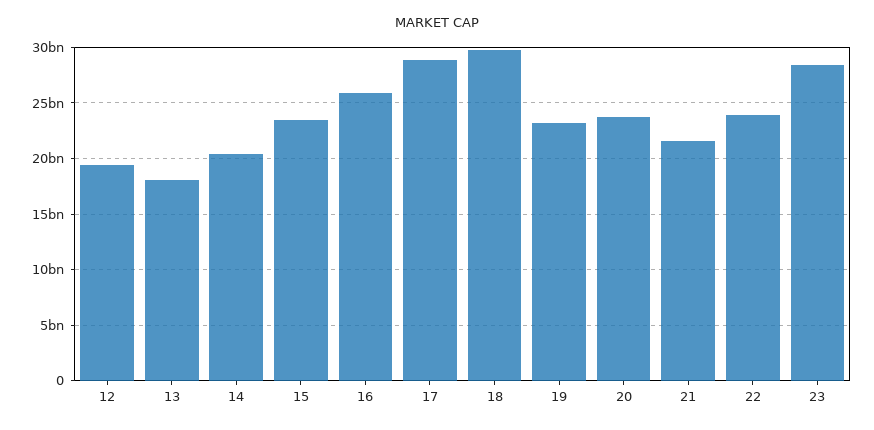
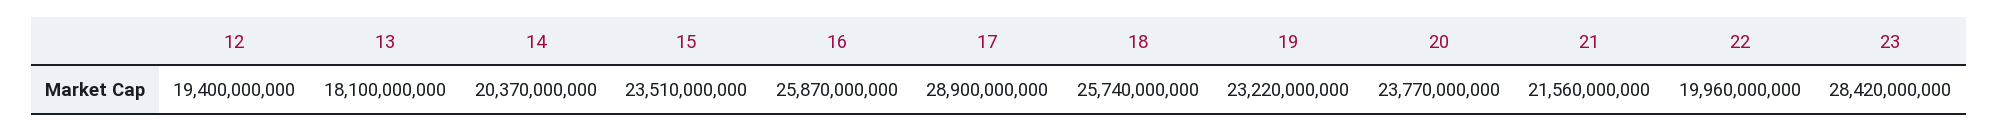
  {
    "12": 19400000000,
    "13": 18100000000,
    "14": 20370000000,
    "15": 23510000000,
    "16": 25870000000,
    "17": 28900000000,
-   "18": 30000000000,
+   "18": 25740000000,
    "19": 23220000000,
    "20": 23770000000,
    "21": 21560000000,
-   "22": 24000000000,
+   "22": 19960000000,
    "23": 28420000000
  }

